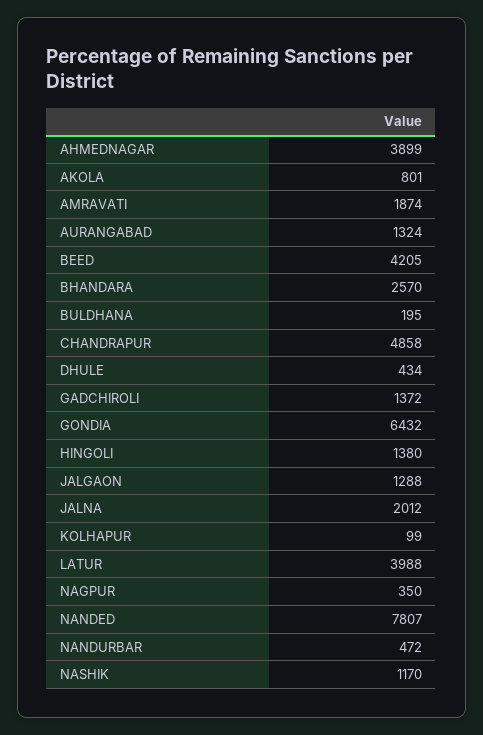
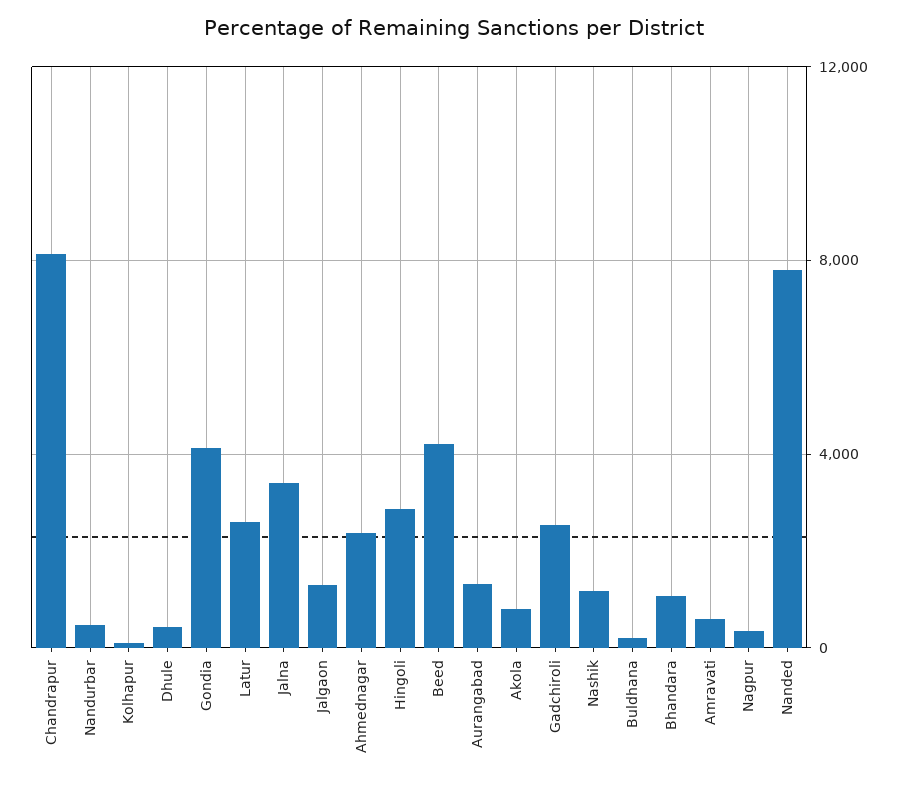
  {
-   "AHMEDNAGAR": 3899,
+   "AHMEDNAGAR": 2500,
    "AKOLA": 801,
-   "AMRAVATI": 1874,
+   "AMRAVATI": 500,
    "AURANGABAD": 1324,
    "BEED": 4205,
-   "BHANDARA": 2570,
+   "BHANDARA": 1000,
    "BULDHANA": 195,
-   "CHANDRAPUR": 4858,
+   "CHANDRAPUR": 8000,
    "DHULE": 434,
-   "GADCHIROLI": 1372,
+   "GADCHIROLI": 2500,
-   "GONDIA": 6432,
+   "GONDIA": 4000,
-   "HINGOLI": 1380,
+   "HINGOLI": 3000,
    "JALGAON": 1288,
-   "JALNA": 2012,
+   "JALNA": 3500,
    "KOLHAPUR": 99,
-   "LATUR": 3988,
+   "LATUR": 2500,
    "NAGPUR": 350,
    "NANDED": 7807,
    "NANDURBAR": 472,
    "NASHIK": 1170
  }

